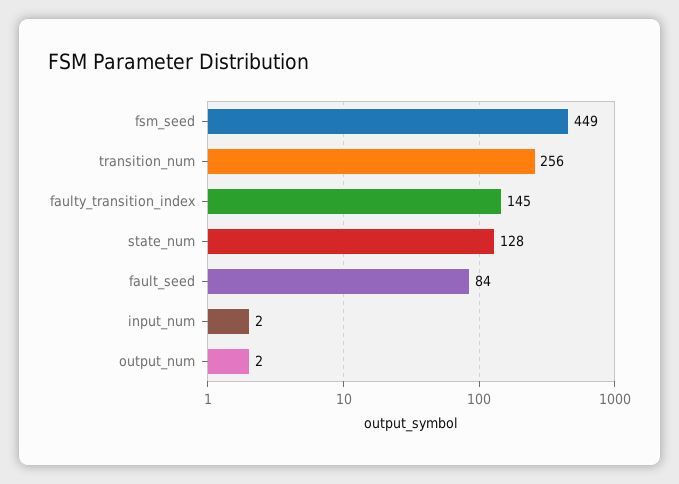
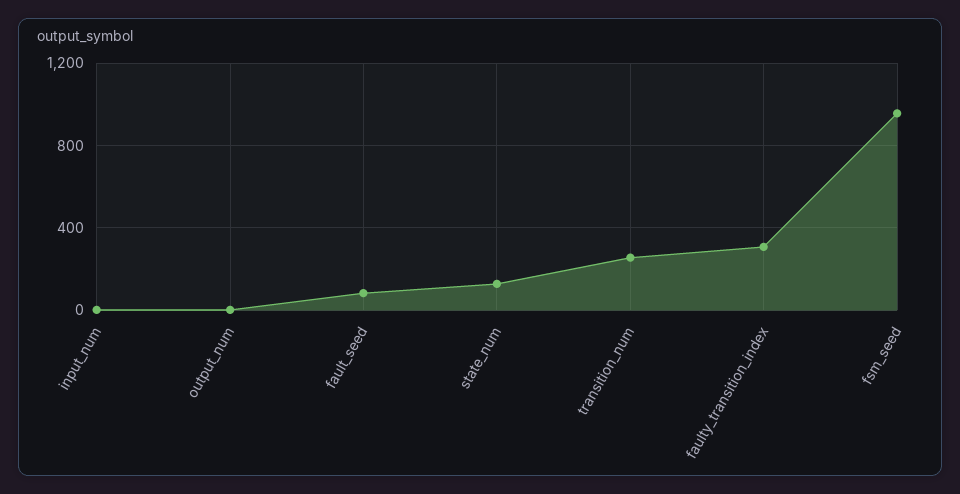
  {
-   "fsm_seed": 449,
+   "fsm_seed": 950,
    "transition_num": 256,
-   "faulty_transition_index": 145,
+   "faulty_transition_index": 300,
    "state_num": 128,
    "fault_seed": 84,
    "input_num": 2,
    "output_num": 2
  }

